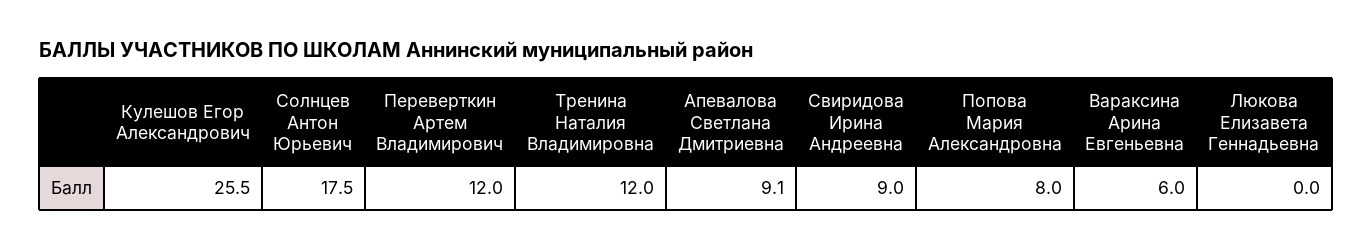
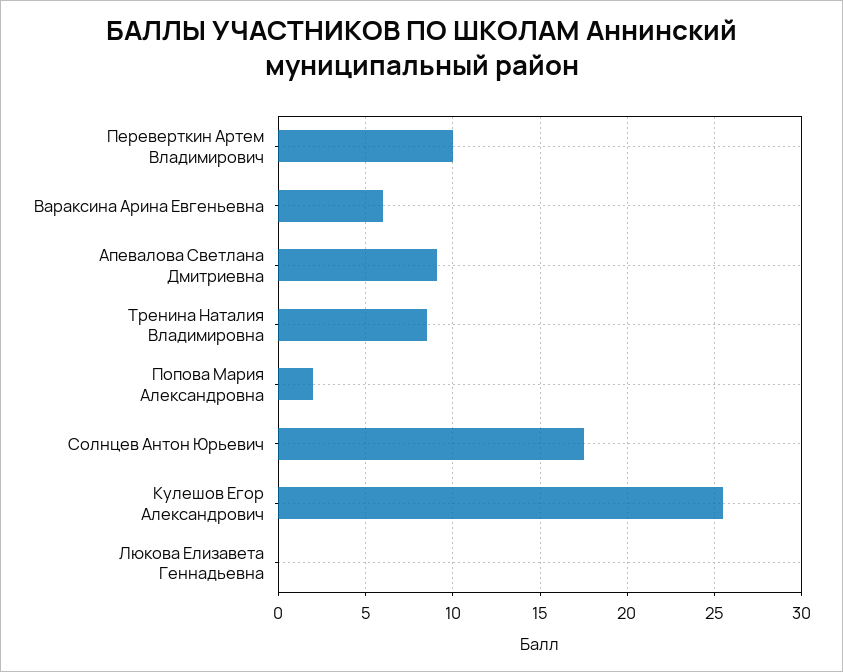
  {
    "Кулешов Егор Александрович": 25.5,
    "Солнцев Антон Юрьевич": 17.5,
-   "Переверткин Артем Владимирович": 12,
+   "Переверткин Артем Владимирович": 10,
-   "Тренина Наталия Владимировна": 12,
+   "Тренина Наталия Владимировна": 8.5,
    "Апевалова Светлана Дмитриевна": 9.1,
-   "Свиридова Ирина Андреевна": 9,
-   "Попова Мария Александровна": 8,
+   "Попова Мария Александровна": 2,
    "Вараксина Арина Евгеньевна": 6,
    "Люкова Елизавета Геннадьевна": 0
  }

